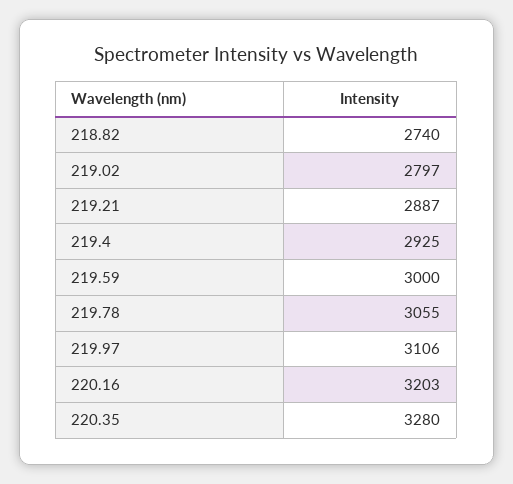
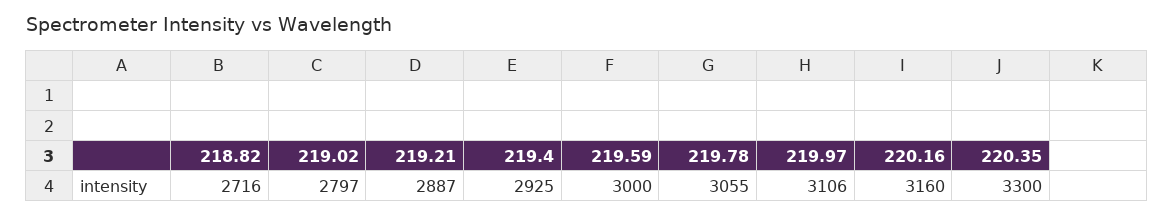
  {
-   "218.82": 2740,
+   "218.82": 2716,
    "219.02": 2797,
    "219.21": 2887,
    "219.4": 2925,
    "219.59": 3000,
    "219.78": 3055,
    "219.97": 3106,
-   "220.16": 3203,
+   "220.16": 3160,
-   "220.35": 3280
+   "220.35": 3300
  }

